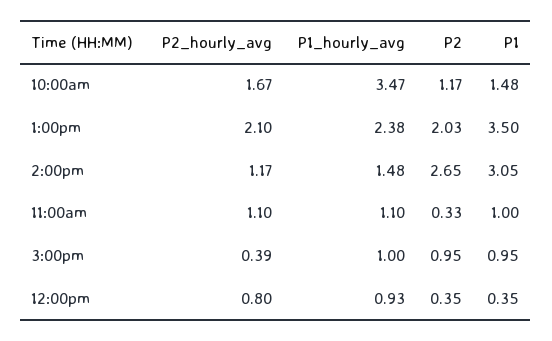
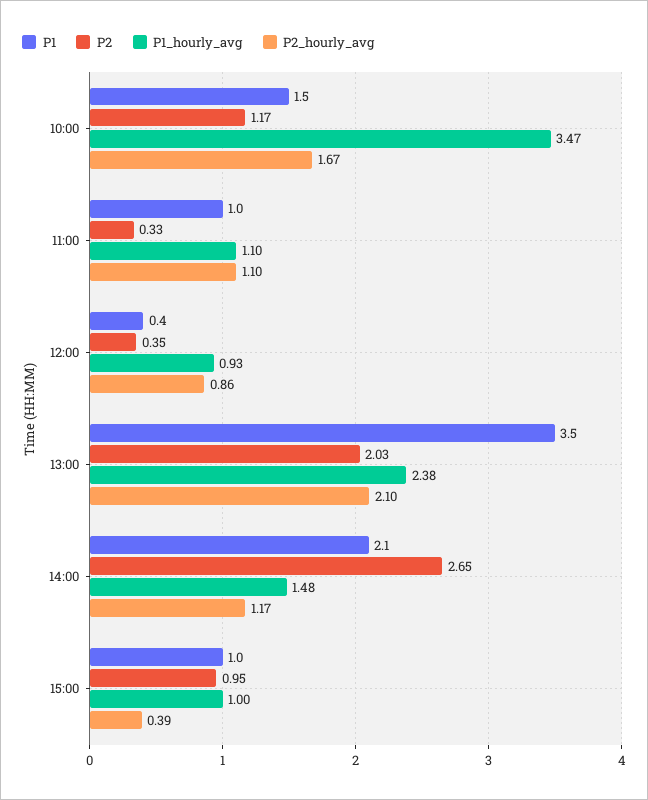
  {
    "P2_hourly_avg": {
      "10:00am": 1.67,
      "1:00pm": 2.1,
      "2:00pm": 1.17,
      "11:00am": 1.1,
      "3:00pm": 0.39,
-     "12:00pm": 0.8
+     "12:00pm": 0.86
    },
    "P1_hourly_avg": {
      "10:00am": 3.47,
      "1:00pm": 2.38,
      "2:00pm": 1.48,
      "11:00am": 1.1,
      "3:00pm": 1,
      "12:00pm": 0.93
    },
    "P2": {
      "10:00am": 1.17,
      "1:00pm": 2.03,
      "2:00pm": 2.65,
      "11:00am": 0.33,
      "3:00pm": 0.95,
      "12:00pm": 0.35
    },
    "P1": {
      "10:00am": 1.48,
      "1:00pm": 3.5,
-     "2:00pm": 3.05,
+     "2:00pm": 2.1,
      "11:00am": 1,
      "3:00pm": 0.95,
      "12:00pm": 0.35
    }
  }

